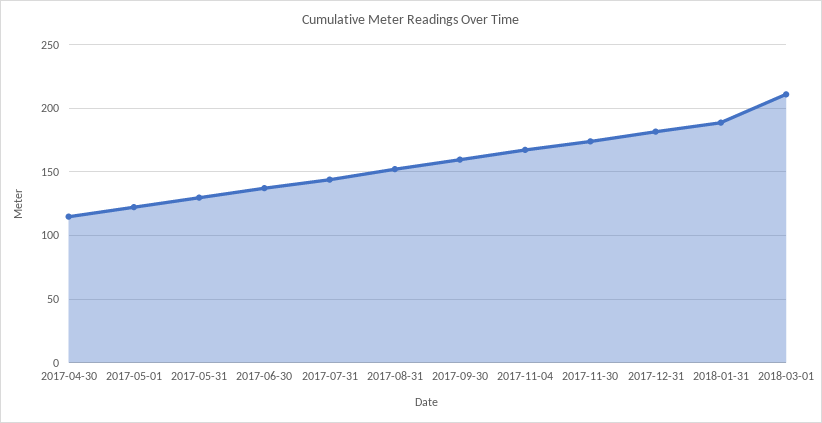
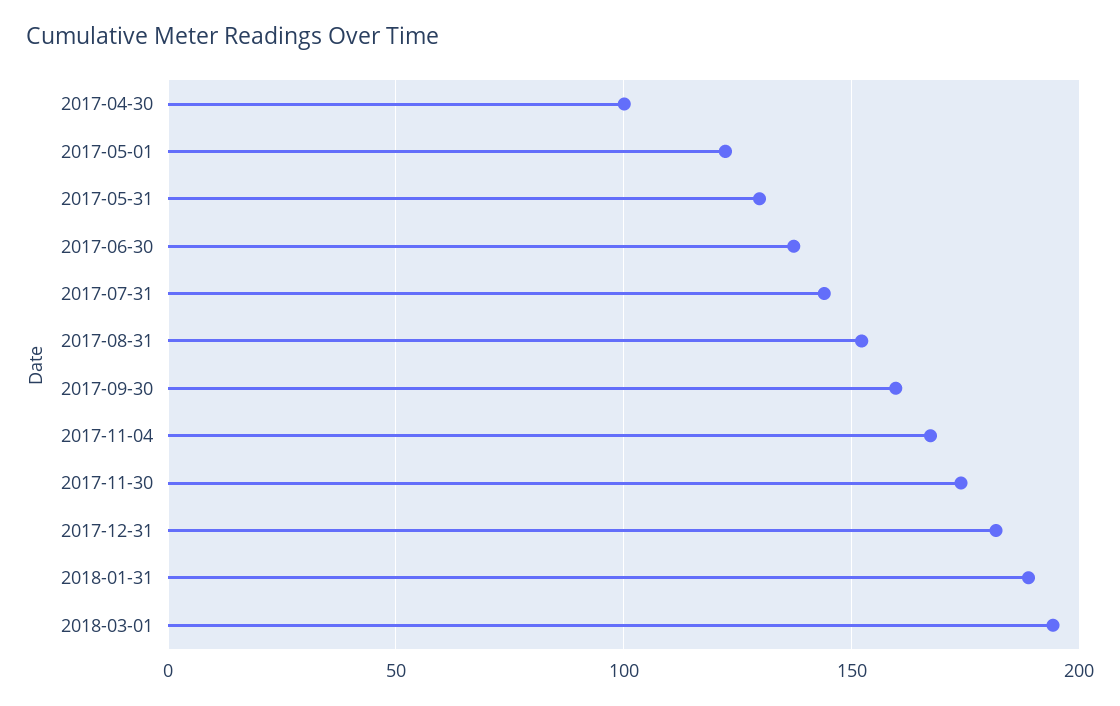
  {
-   "2017-04-30": 115,
+   "2017-04-30": 100,
    "2017-05-01": 120,
    "2017-05-31": 130,
    "2017-06-30": 135,
    "2017-07-31": 145,
    "2017-08-31": 150,
    "2017-09-30": 160,
    "2017-11-04": 165,
    "2017-11-30": 175,
    "2017-12-31": 180,
    "2018-01-31": 190,
-   "2018-03-01": 210
+   "2018-03-01": 195
  }

